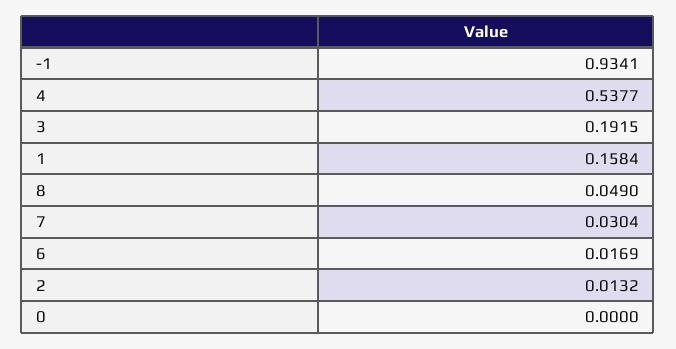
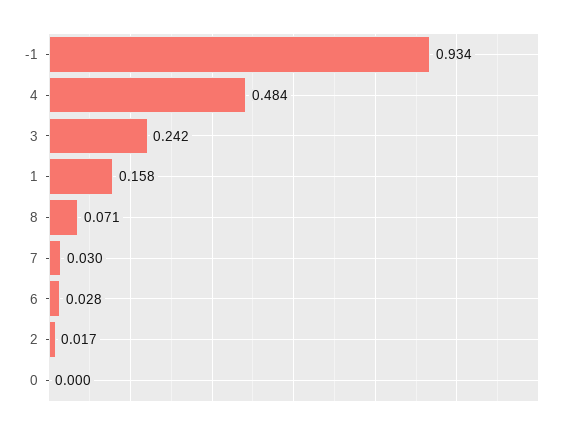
  {
    "-1": 0.9341,
-   "4": 0.5377,
+   "4": 0.484,
-   "3": 0.1915,
+   "3": 0.242,
    "1": 0.1584,
-   "8": 0.049,
+   "8": 0.071,
    "7": 0.0304,
-   "6": 0.0169,
+   "6": 0.028,
-   "2": 0.0132,
+   "2": 0.017,
    "0": 0
  }

